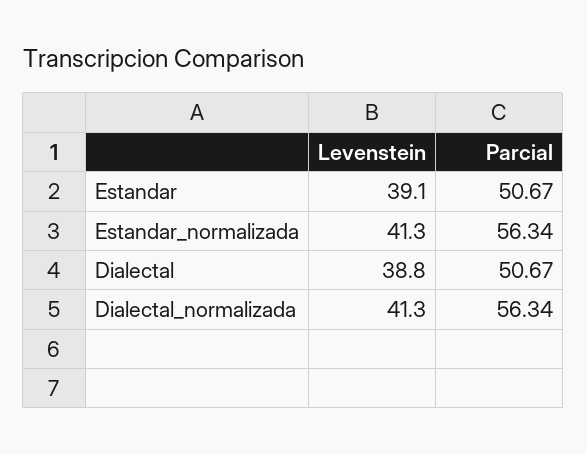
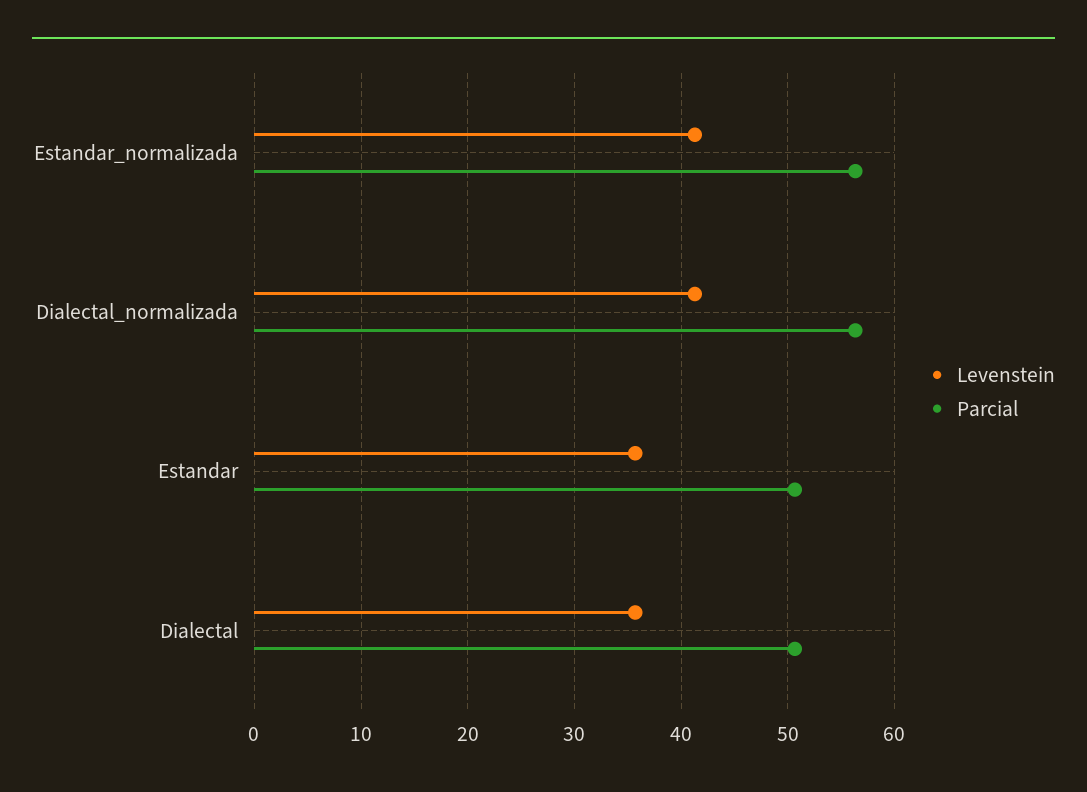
  {
    "Levenstein": {
-     "Estandar": 39.1,
+     "Estandar": 36,
      "Estandar_normalizada": 41.3,
-     "Dialectal": 38.8,
+     "Dialectal": 36,
      "Dialectal_normalizada": 41.3
    },
    "Parcial": {
      "Estandar": 50.67,
      "Estandar_normalizada": 56.34,
      "Dialectal": 50.67,
      "Dialectal_normalizada": 56.34
    }
  }

